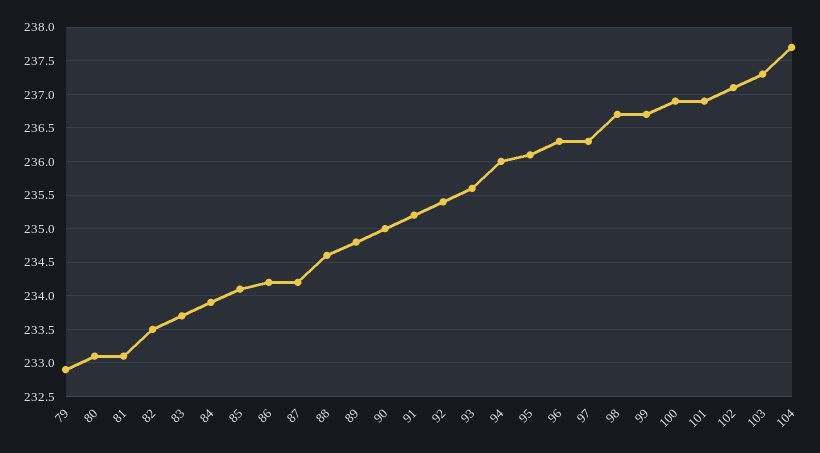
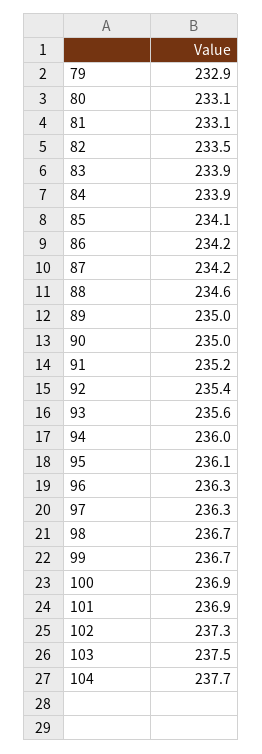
  {
    "79": 232.9,
    "80": 233.1,
    "81": 233.1,
    "82": 233.5,
-   "83": 233.7,
+   "83": 233.9,
    "84": 233.9,
    "85": 234.1,
    "86": 234.2,
    "87": 234.2,
    "88": 234.6,
-   "89": 234.8,
+   "89": 235,
    "90": 235,
    "91": 235.2,
    "92": 235.4,
    "93": 235.6,
    "94": 236,
    "95": 236.1,
    "96": 236.3,
    "97": 236.3,
    "98": 236.7,
    "99": 236.7,
    "100": 236.9,
    "101": 236.9,
-   "102": 237.1,
+   "102": 237.3,
-   "103": 237.3,
+   "103": 237.5,
    "104": 237.7
  }

